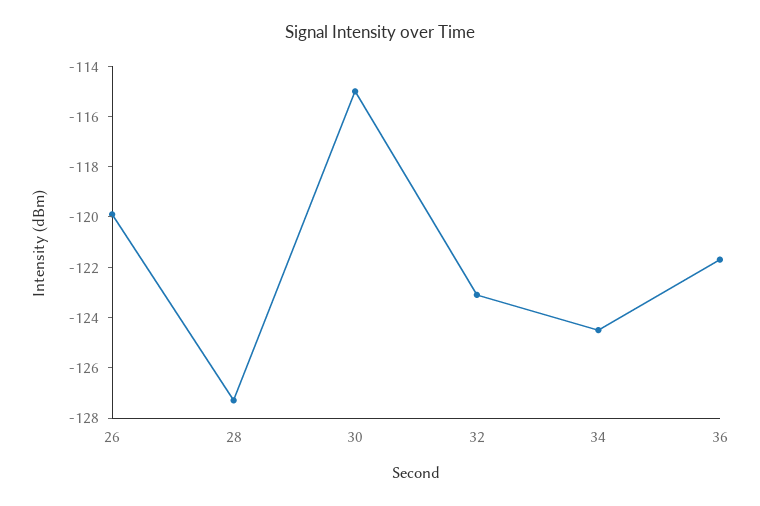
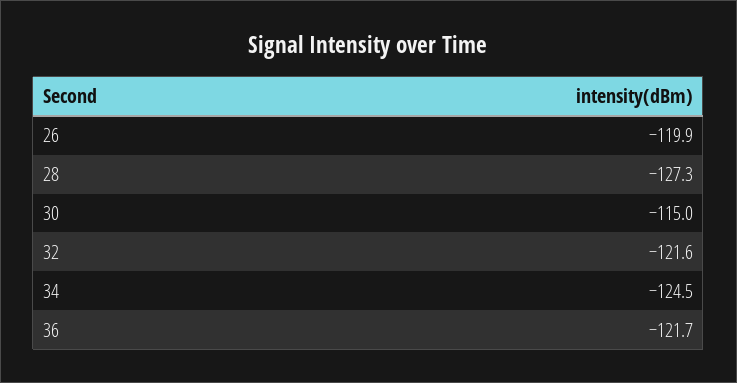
  {
    "26": -119.9,
    "28": -127.3,
    "30": -115,
-   "32": -123,
+   "32": -121.6,
    "34": -124.5,
    "36": -121.7
  }

